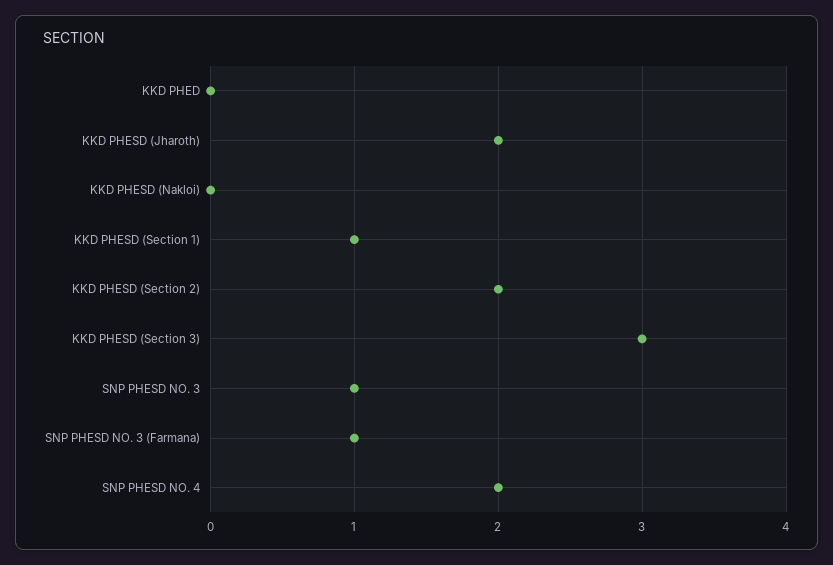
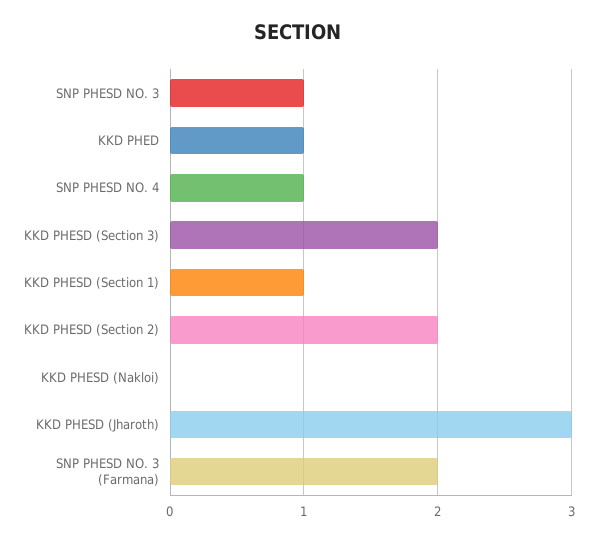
  {
-   "KKD PHED": 0,
+   "KKD PHED": 1,
-   "KKD PHESD (Jharoth)": 2,
+   "KKD PHESD (Jharoth)": 3,
    "KKD PHESD (Nakloi)": 0,
    "KKD PHESD (Section 1)": 1,
    "KKD PHESD (Section 2)": 2,
-   "KKD PHESD (Section 3)": 3,
+   "KKD PHESD (Section 3)": 2,
    "SNP PHESD NO. 3": 1,
-   "SNP PHESD NO. 3 (Farmana)": 1,
+   "SNP PHESD NO. 3 (Farmana)": 2,
-   "SNP PHESD NO. 4": 2
+   "SNP PHESD NO. 4": 1
  }

